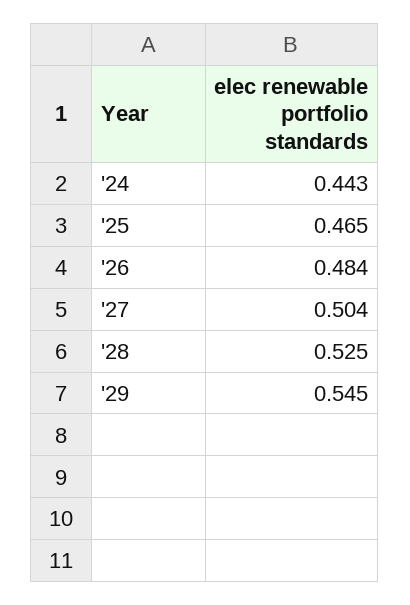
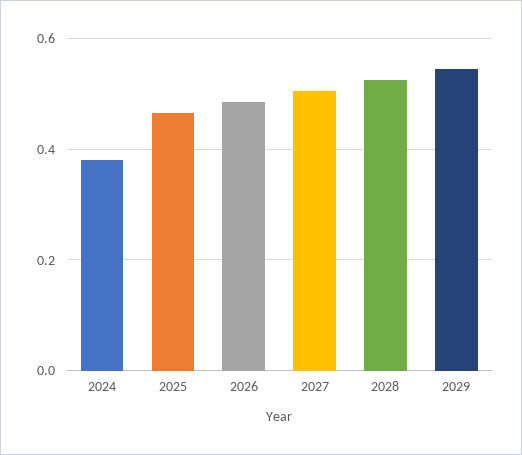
  {
-   "'24": 0.443,
+   "'24": 0.38,
    "'25": 0.465,
    "'26": 0.484,
    "'27": 0.504,
    "'28": 0.525,
    "'29": 0.545
  }

